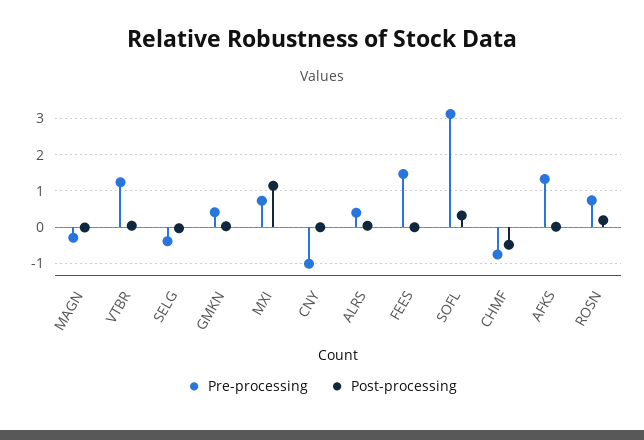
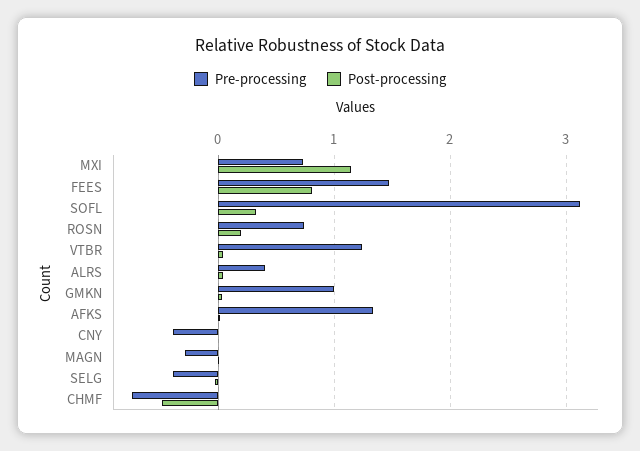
  {
    "Pre-processing": {
      "MAGN": -0.3,
      "VTBR": 1.2,
      "SELG": -0.4,
-     "GMKN": 0.4,
+     "GMKN": 1,
      "MXI": 0.7,
-     "CNY": -1,
+     "CNY": -0.4,
      "ALRS": 0.4,
      "FEES": 1.5,
      "SOFL": 3.1,
      "CHMF": -0.8,
      "AFKS": 1.3,
      "ROSN": 0.7
    },
    "Post-processing": {
      "MAGN": 0,
      "VTBR": 0,
      "SELG": 0,
      "GMKN": 0,
      "MXI": 1.1,
      "CNY": 0,
      "ALRS": 0,
-     "FEES": 0,
+     "FEES": 0.8,
      "SOFL": 0.3,
      "CHMF": -0.5,
      "AFKS": 0,
      "ROSN": 0.2
    }
  }

